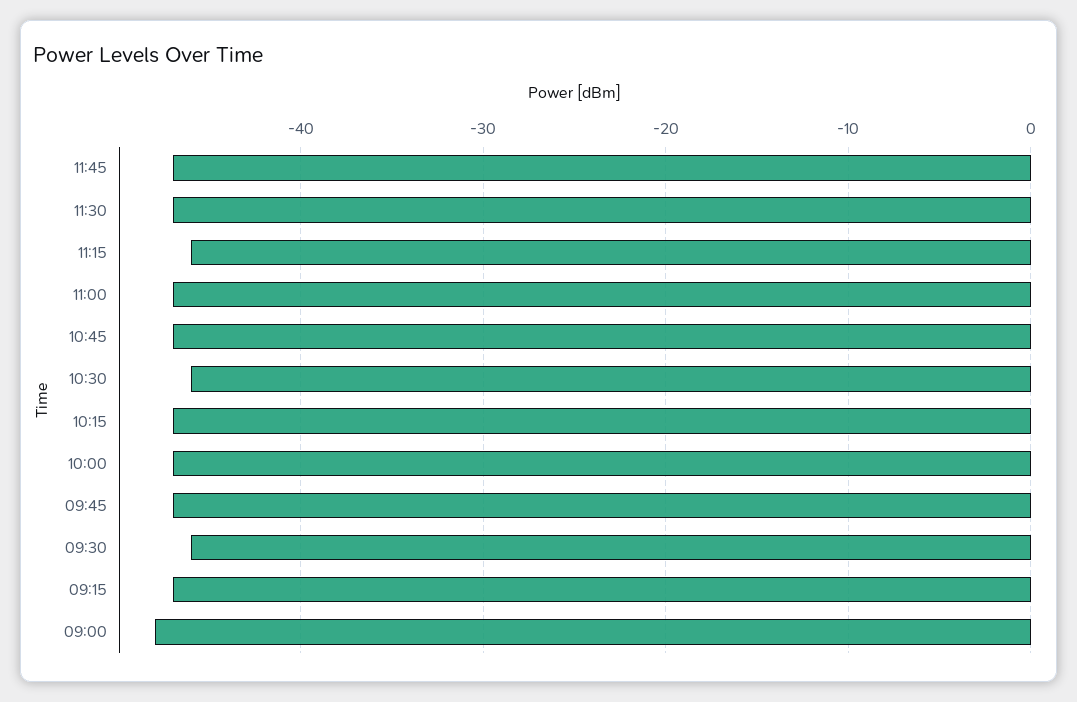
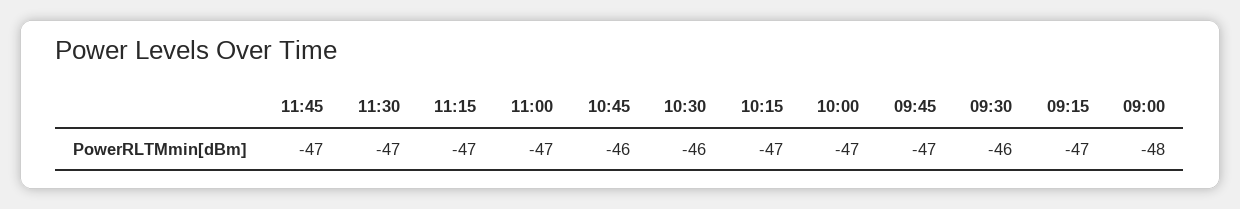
  {
    "11:45": -47,
    "11:30": -47,
-   "11:15": -46,
+   "11:15": -47,
    "11:00": -47,
-   "10:45": -47,
+   "10:45": -46,
    "10:30": -46,
    "10:15": -47,
    "10:00": -47,
    "09:45": -47,
    "09:30": -46,
    "09:15": -47,
    "09:00": -48
  }

